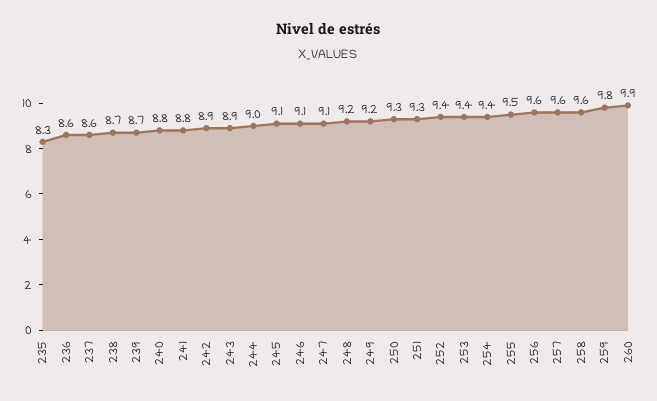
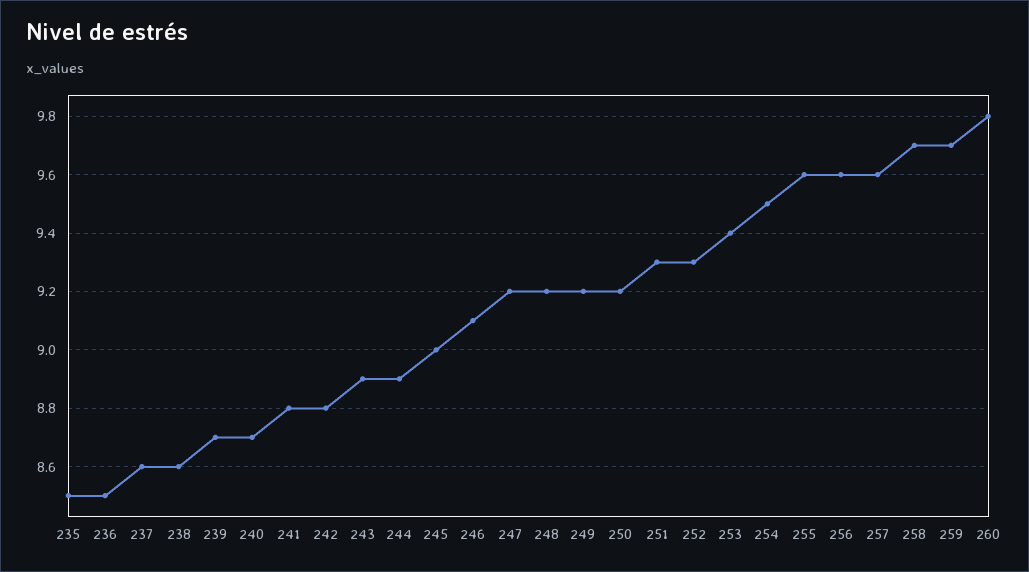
  {
-   "235": 8.3,
+   "235": 8.5,
-   "236": 8.6,
+   "236": 8.5,
    "237": 8.6,
-   "238": 8.7,
+   "238": 8.6,
    "239": 8.7,
-   "240": 8.8,
+   "240": 8.7,
    "241": 8.8,
-   "242": 8.9,
+   "242": 8.8,
    "243": 8.9,
-   "244": 9,
+   "244": 8.9,
-   "245": 9.1,
+   "245": 9,
    "246": 9.1,
-   "247": 9.1,
+   "247": 9.2,
    "248": 9.2,
    "249": 9.2,
-   "250": 9.3,
+   "250": 9.2,
    "251": 9.3,
-   "252": 9.4,
+   "252": 9.3,
    "253": 9.4,
-   "254": 9.4,
+   "254": 9.5,
-   "255": 9.5,
+   "255": 9.6,
    "256": 9.6,
    "257": 9.6,
-   "258": 9.6,
+   "258": 9.7,
-   "259": 9.8,
+   "259": 9.7,
-   "260": 9.9
+   "260": 9.8
  }

